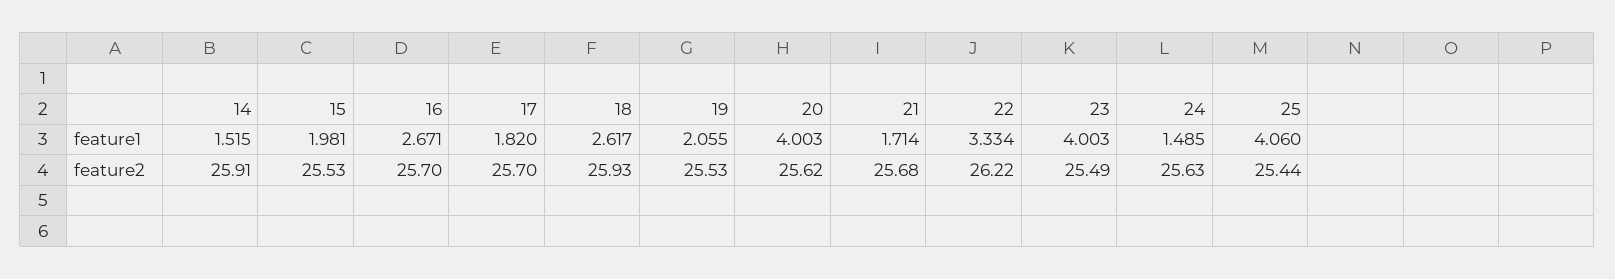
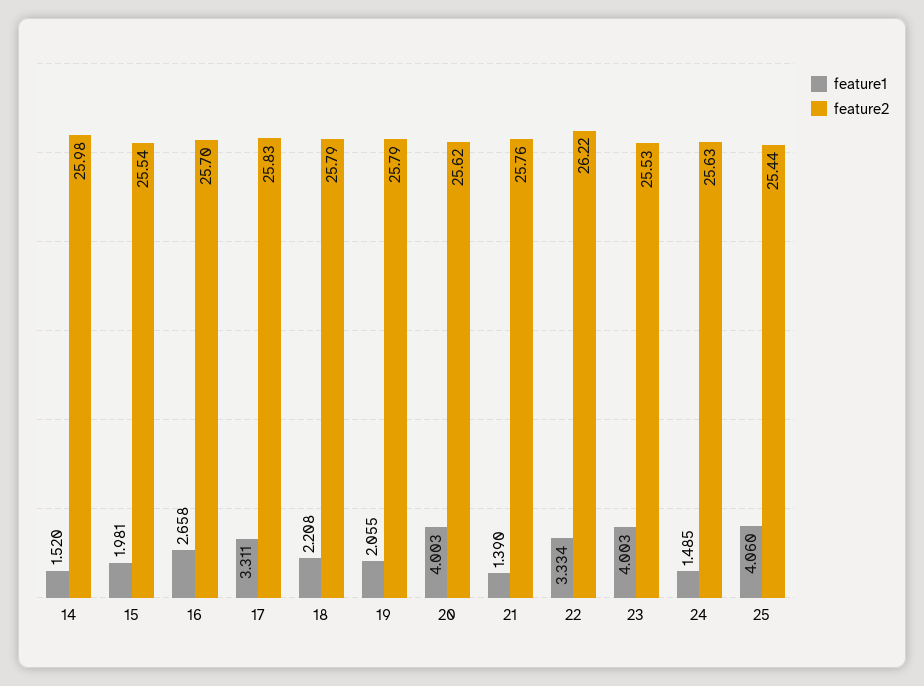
  {
    "feature1": {
-     "14": 1.515,
+     "14": 1.52,
      "15": 1.981,
-     "16": 2.671,
+     "16": 2.658,
-     "17": 1.82,
+     "17": 3.311,
-     "18": 2.617,
+     "18": 2.208,
      "19": 2.055,
      "20": 4.003,
-     "21": 1.714,
+     "21": 1.39,
      "22": 3.334,
      "23": 4.003,
      "24": 1.485,
      "25": 4.06
    },
    "feature2": {
-     "14": 25.91,
+     "14": 25.98,
-     "15": 25.53,
+     "15": 25.54,
      "16": 25.7,
-     "17": 25.7,
+     "17": 25.83,
-     "18": 25.93,
+     "18": 25.79,
-     "19": 25.53,
+     "19": 25.79,
      "20": 25.62,
-     "21": 25.68,
+     "21": 25.76,
      "22": 26.22,
-     "23": 25.49,
+     "23": 25.53,
      "24": 25.63,
      "25": 25.44
    }
  }

